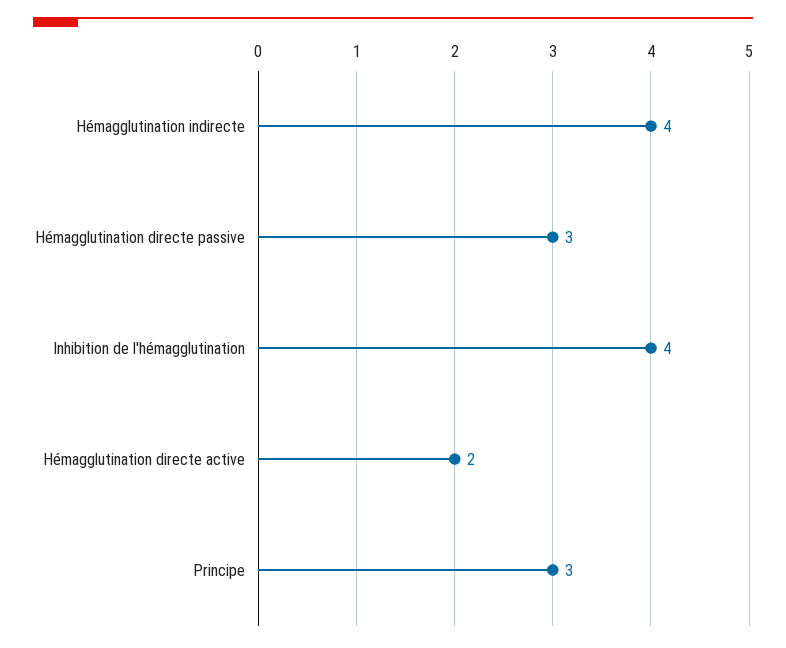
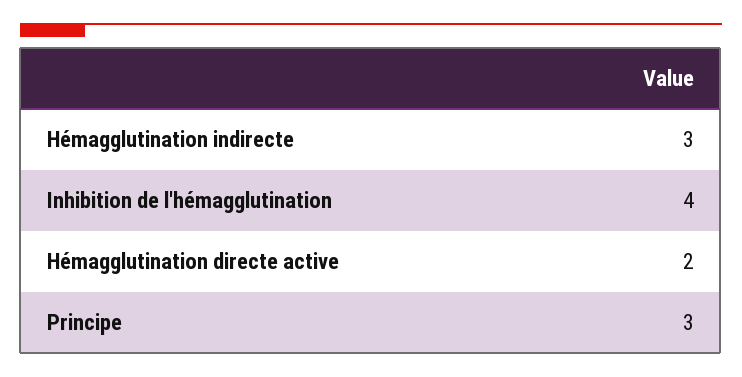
  {
-   "Hémagglutination indirecte": 4,
+   "Hémagglutination indirecte": 3,
-   "Hémagglutination directe passive": 3,
    "Inhibition de l'hémagglutination": 4,
    "Hémagglutination directe active": 2,
    "Principe": 3
  }

